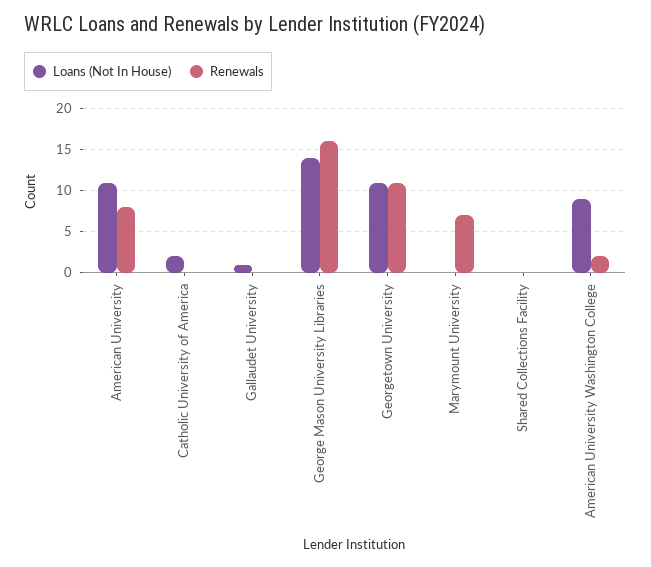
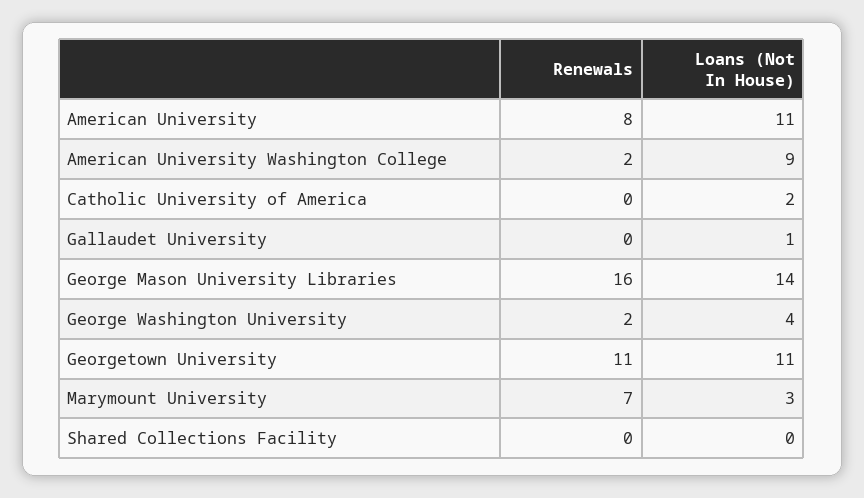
  {
    "Loans (Not In House)": {
      "American University": 11,
      "Catholic University of America": 2,
      "Gallaudet University": 1,
      "George Mason University Libraries": 14,
      "Georgetown University": 11,
-     "Marymount University": 0,
+     "Marymount University": 3,
      "Shared Collections Facility": 0,
-     "American University Washington College": 9
+     "American University Washington College": 9,
+     "George Washington University": 4
    },
    "Renewals": {
      "American University": 8,
      "Catholic University of America": 0,
      "Gallaudet University": 0,
      "George Mason University Libraries": 16,
      "Georgetown University": 11,
      "Marymount University": 7,
      "Shared Collections Facility": 0,
-     "American University Washington College": 2
+     "American University Washington College": 2,
+     "George Washington University": 2
    }
  }

